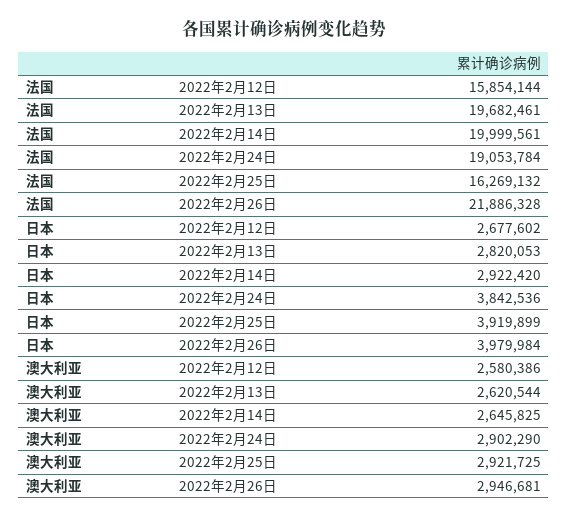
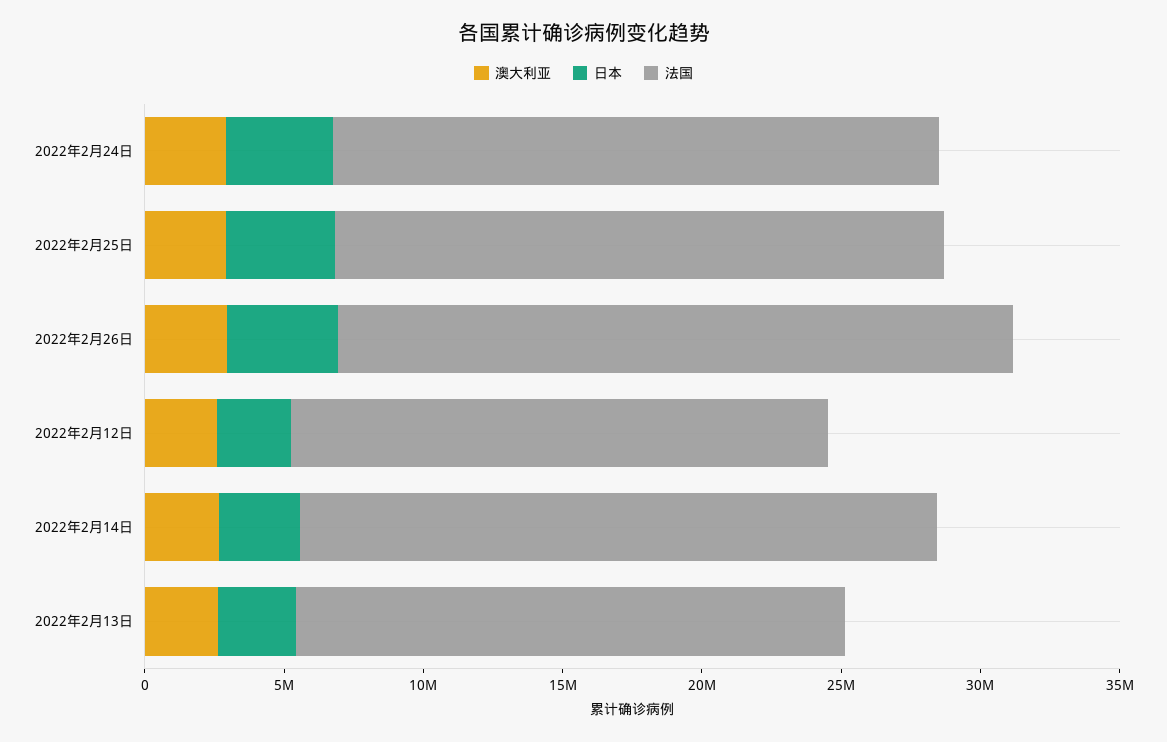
  {
    "法国": {
-     "2022年2月12日": 15854144,
+     "2022年2月12日": 19000000,
      "2022年2月13日": 19682461,
-     "2022年2月14日": 19999561,
+     "2022年2月14日": 23000000,
-     "2022年2月24日": 19053784,
+     "2022年2月24日": 22000000,
-     "2022年2月25日": 16269132,
+     "2022年2月25日": 22000000,
-     "2022年2月26日": 21886328
+     "2022年2月26日": 24000000
    },
    "日本": {
      "2022年2月12日": 2677602,
      "2022年2月13日": 2820053,
      "2022年2月14日": 2922420,
      "2022年2月24日": 3842536,
      "2022年2月25日": 3919899,
      "2022年2月26日": 3979984
    },
    "澳大利亚": {
      "2022年2月12日": 2580386,
      "2022年2月13日": 2620544,
      "2022年2月14日": 2645825,
      "2022年2月24日": 2902290,
      "2022年2月25日": 2921725,
      "2022年2月26日": 2946681
    }
  }

